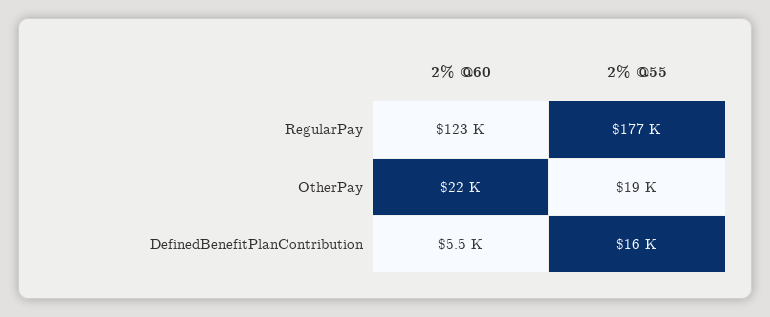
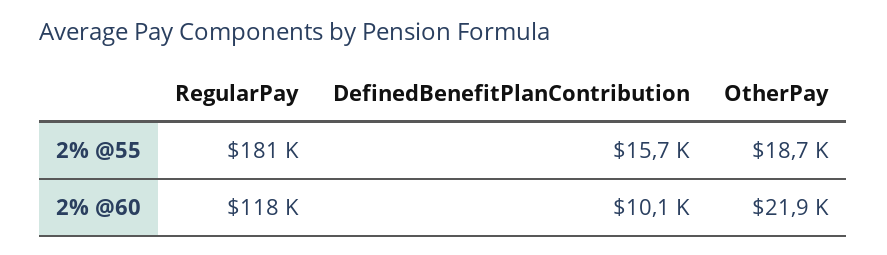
  {
    "2% @60": {
-     "RegularPay": 123000,
+     "RegularPay": 118000,
      "OtherPay": 21900,
-     "DefinedBenefitPlanContribution": 5500
+     "DefinedBenefitPlanContribution": 10100
    },
    "2% @55": {
-     "RegularPay": 177000,
+     "RegularPay": 181000,
      "OtherPay": 18700,
      "DefinedBenefitPlanContribution": 15700
    }
  }

